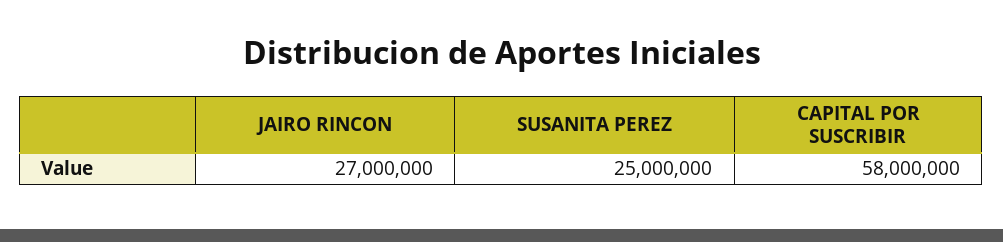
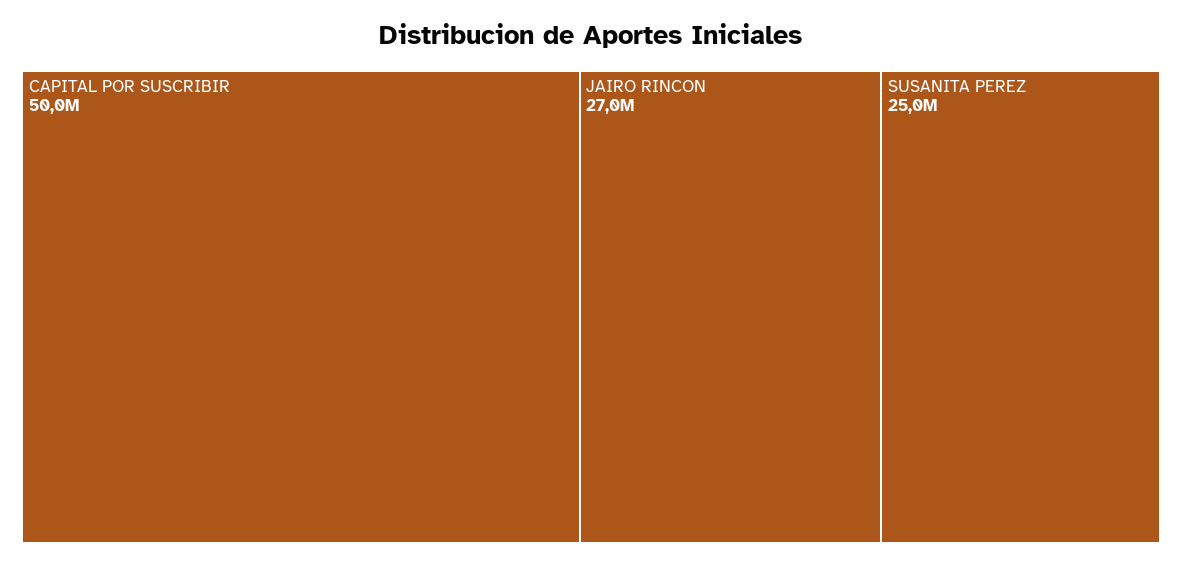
  {
    "JAIRO RINCON": 27000000,
    "SUSANITA PEREZ": 25000000,
-   "CAPITAL POR SUSCRIBIR": 58000000
+   "CAPITAL POR SUSCRIBIR": 50000000
  }

